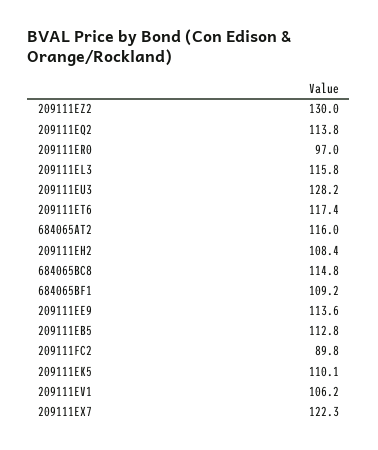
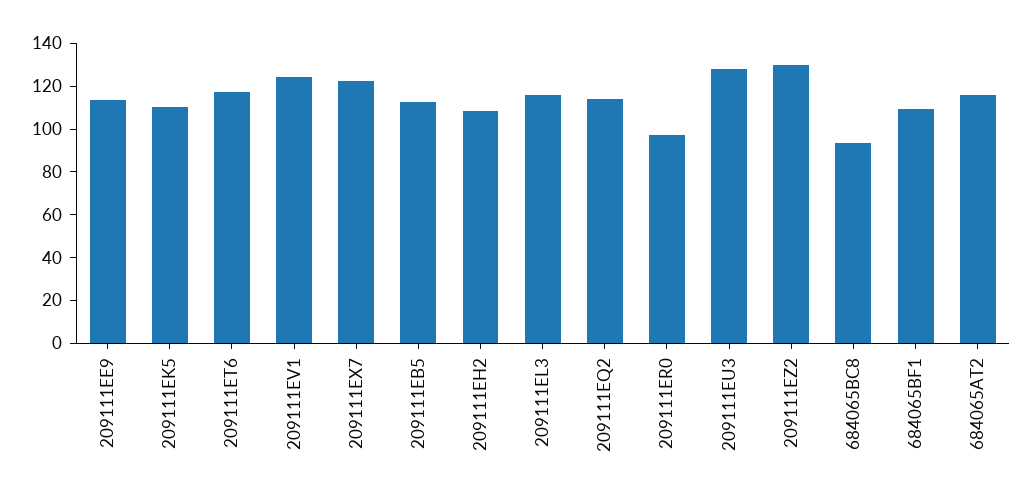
  {
    "209111EZ2": 130,
    "209111EQ2": 113.8,
    "209111ER0": 97,
    "209111EL3": 115.8,
    "209111EU3": 128.2,
    "209111ET6": 117.4,
    "684065AT2": 116,
    "209111EH2": 108.4,
-   "684065BC8": 114.8,
+   "684065BC8": 95,
    "684065BF1": 109.2,
    "209111EE9": 113.6,
    "209111EB5": 112.8,
-   "209111FC2": 89.8,
    "209111EK5": 110.1,
-   "209111EV1": 106.2,
+   "209111EV1": 125,
    "209111EX7": 122.3
  }

